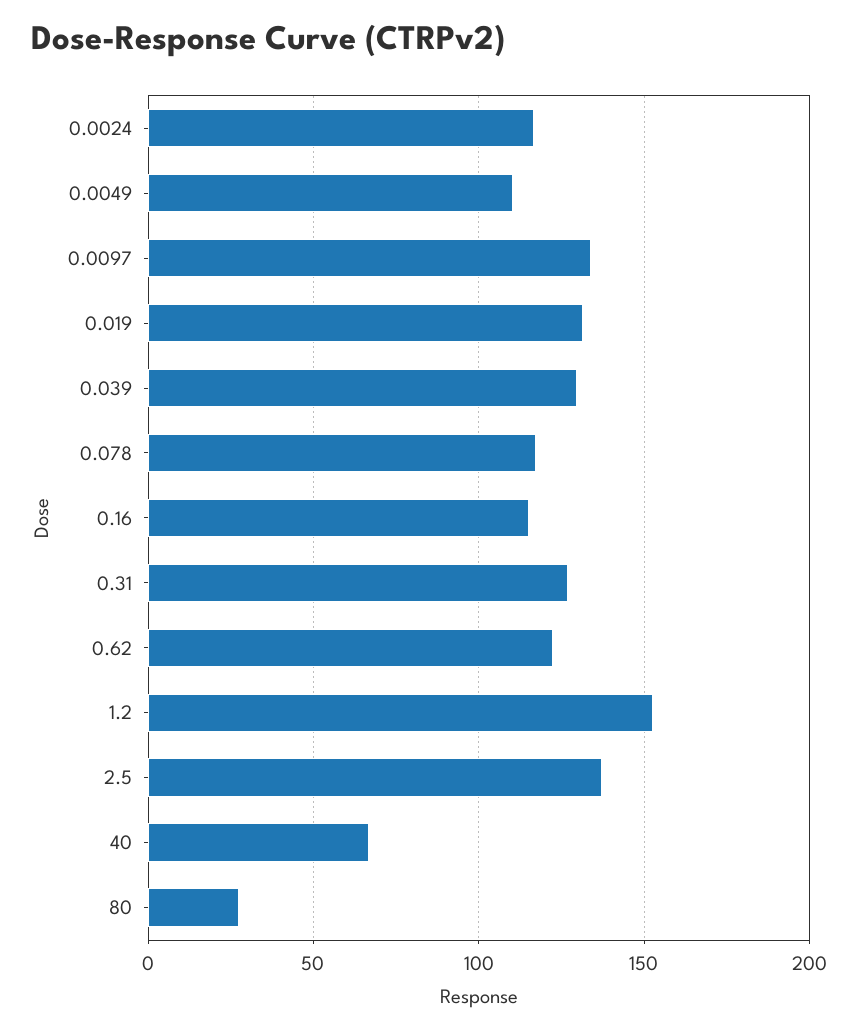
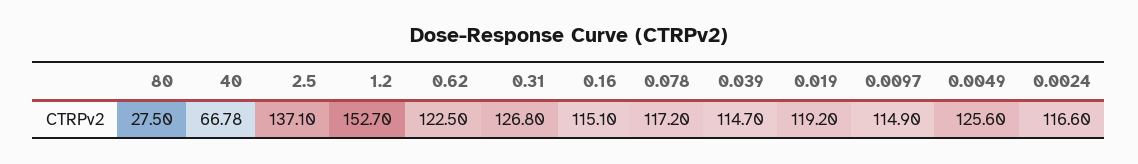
  {
    "0.0024": 116.6,
-   "0.0049": 110,
+   "0.0049": 125.6,
-   "0.0097": 135,
+   "0.0097": 114.9,
-   "0.019": 130,
+   "0.019": 119.2,
-   "0.039": 130,
+   "0.039": 114.7,
    "0.078": 117.2,
    "0.16": 115.1,
    "0.31": 126.8,
    "0.62": 122.5,
    "1.2": 152.7,
    "2.5": 137.1,
    "40": 66.78,
    "80": 27.5
  }

